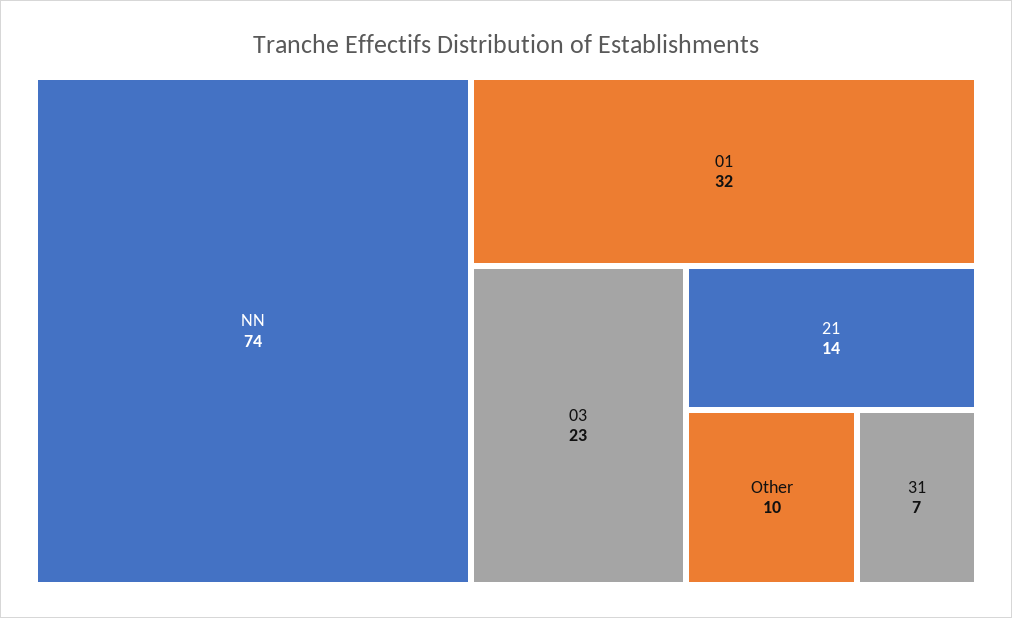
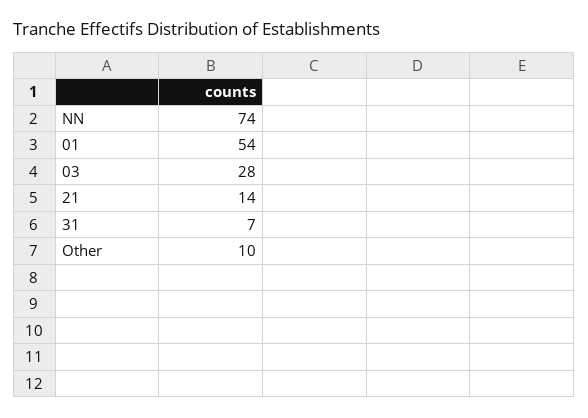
  {
    "NN": 74,
-   "01": 32,
+   "01": 54,
-   "03": 23,
+   "03": 28,
    "21": 14,
    "Other": 10,
    "31": 7
  }

